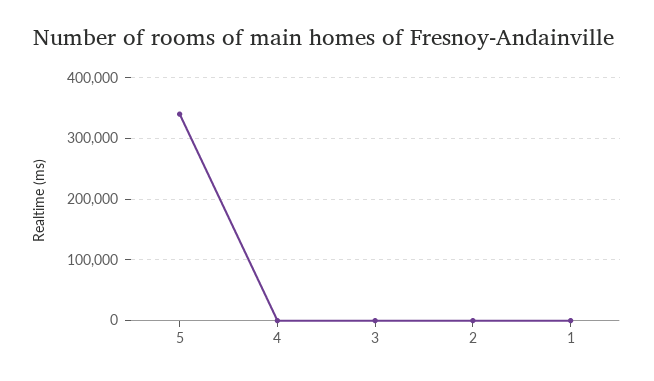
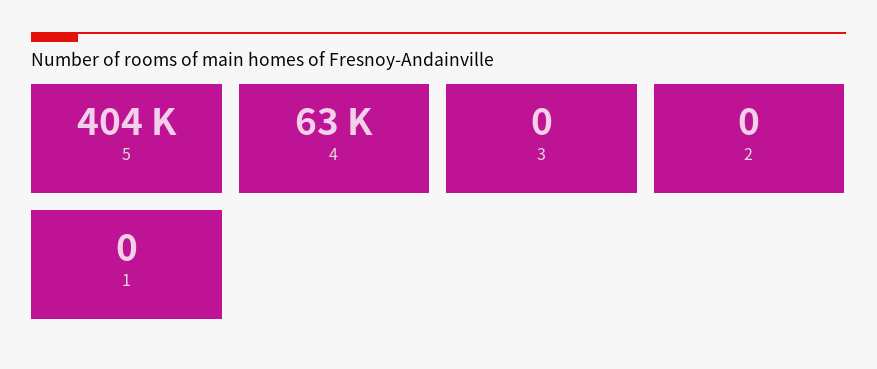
  {
-   "5": 340000,
+   "5": 404000,
-   "4": 0,
+   "4": 63000,
    "3": 0,
    "2": 0,
    "1": 0
  }

